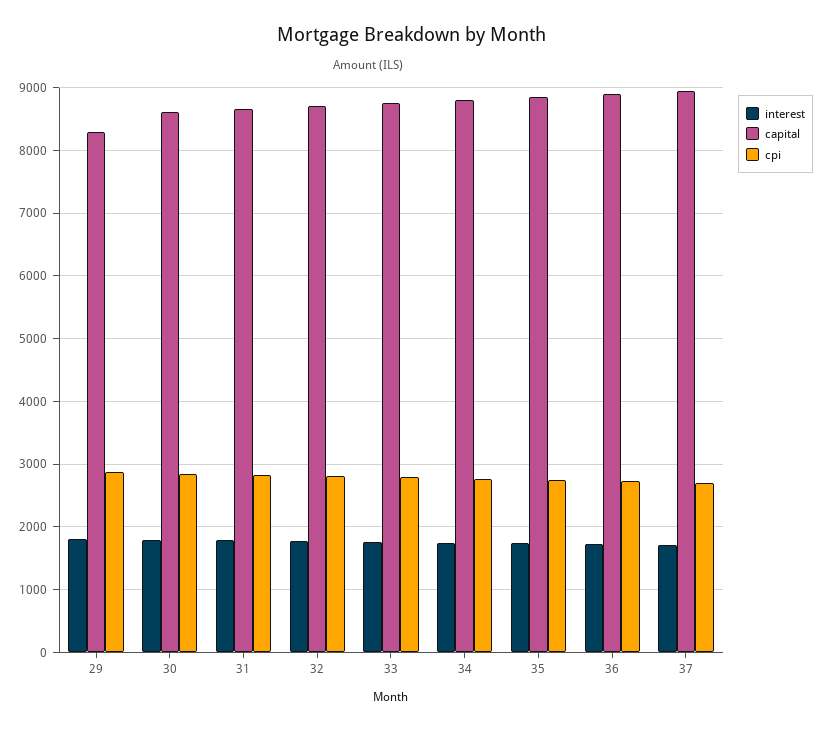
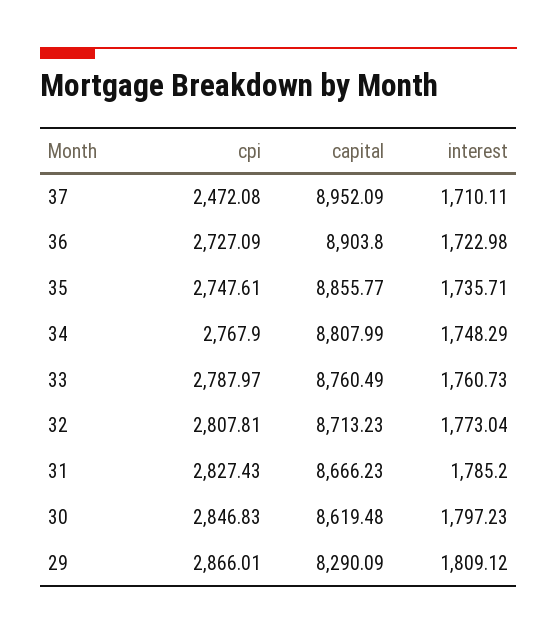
  {
    "interest": {
      "29": 1809.12,
      "30": 1797.23,
      "31": 1785.2,
      "32": 1773.04,
      "33": 1760.73,
      "34": 1748.29,
      "35": 1735.71,
      "36": 1722.98,
      "37": 1710.11
    },
    "capital": {
      "29": 8290.09,
      "30": 8619.48,
      "31": 8666.23,
      "32": 8713.23,
      "33": 8760.49,
      "34": 8807.99,
      "35": 8855.77,
      "36": 8903.8,
      "37": 8952.09
    },
    "cpi": {
      "29": 2866.01,
      "30": 2846.83,
      "31": 2827.43,
      "32": 2807.81,
      "33": 2787.97,
      "34": 2767.9,
      "35": 2747.61,
      "36": 2727.09,
-     "37": 2700
+     "37": 2472.08
    }
  }

